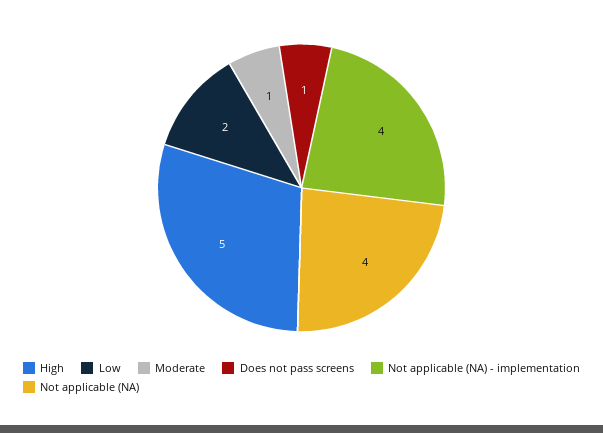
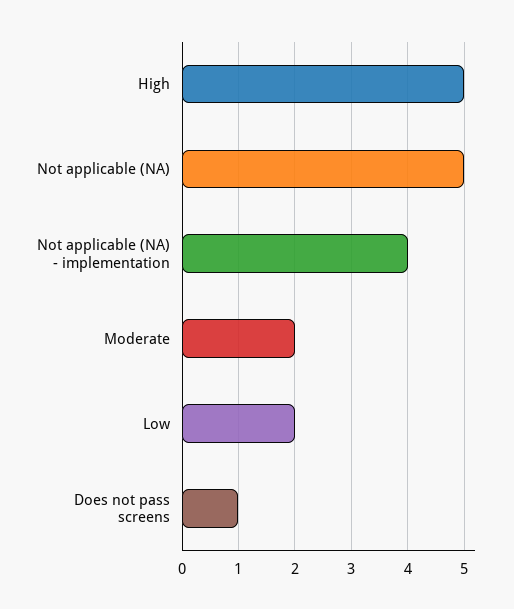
  {
    "High": 5,
    "Low": 2,
-   "Moderate": 1,
+   "Moderate": 2,
    "Does not pass screens": 1,
    "Not applicable (NA) - implementation": 4,
-   "Not applicable (NA)": 4
+   "Not applicable (NA)": 5
  }

